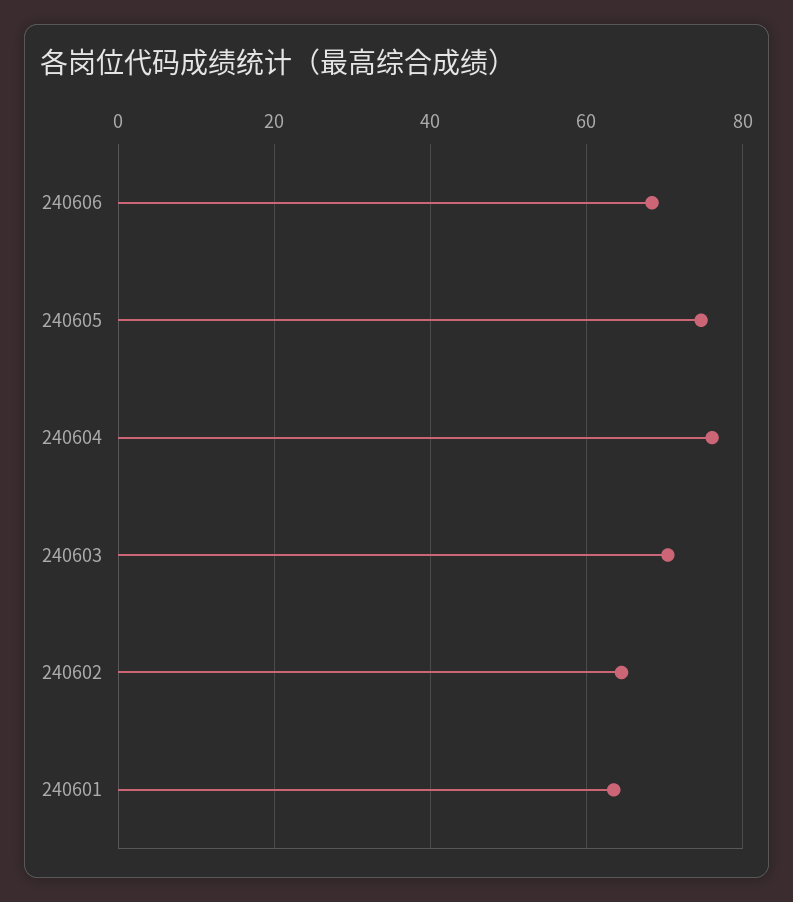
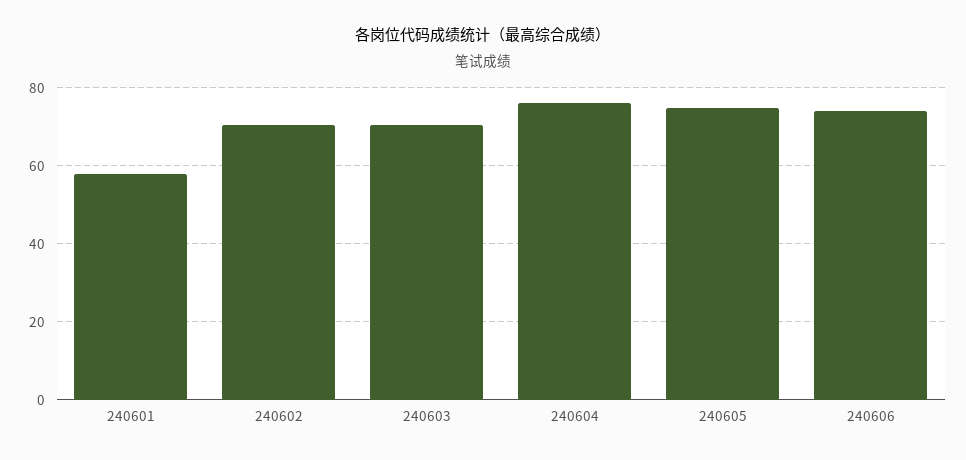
  {
-   "240606": 68,
+   "240606": 74,
    "240605": 74,
    "240604": 76,
    "240603": 70,
-   "240602": 64,
+   "240602": 70,
-   "240601": 64
+   "240601": 58
  }

